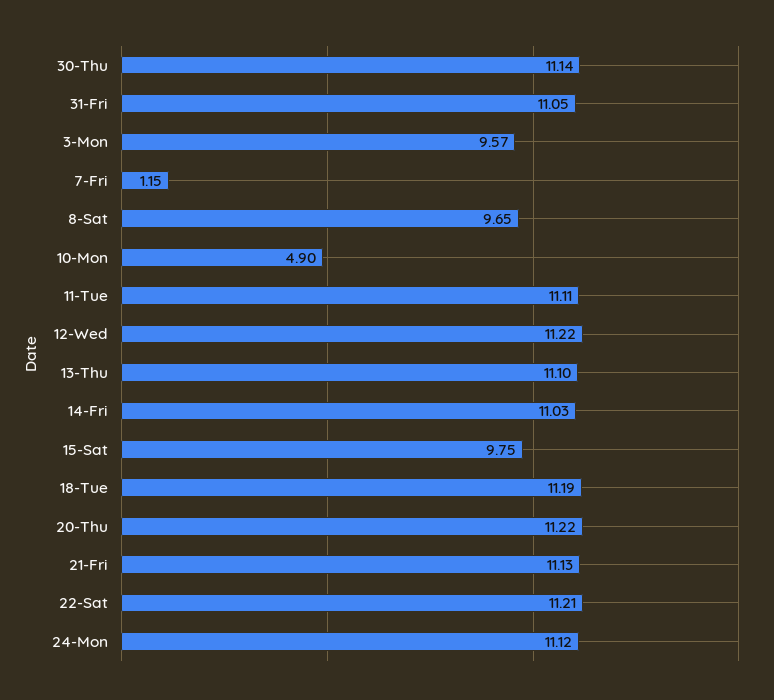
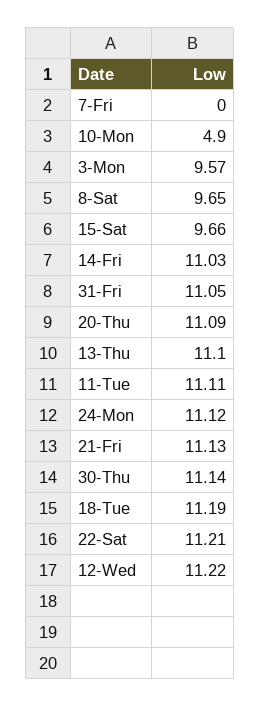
  {
    "30-Thu": 11.14,
    "31-Fri": 11.05,
    "3-Mon": 9.57,
-   "7-Fri": 1.15,
+   "7-Fri": 0,
    "8-Sat": 9.65,
    "10-Mon": 4.9,
    "11-Tue": 11.11,
    "12-Wed": 11.22,
    "13-Thu": 11.1,
    "14-Fri": 11.03,
-   "15-Sat": 9.75,
+   "15-Sat": 9.66,
    "18-Tue": 11.19,
-   "20-Thu": 11.22,
+   "20-Thu": 11.09,
    "21-Fri": 11.13,
    "22-Sat": 11.21,
    "24-Mon": 11.12
  }

